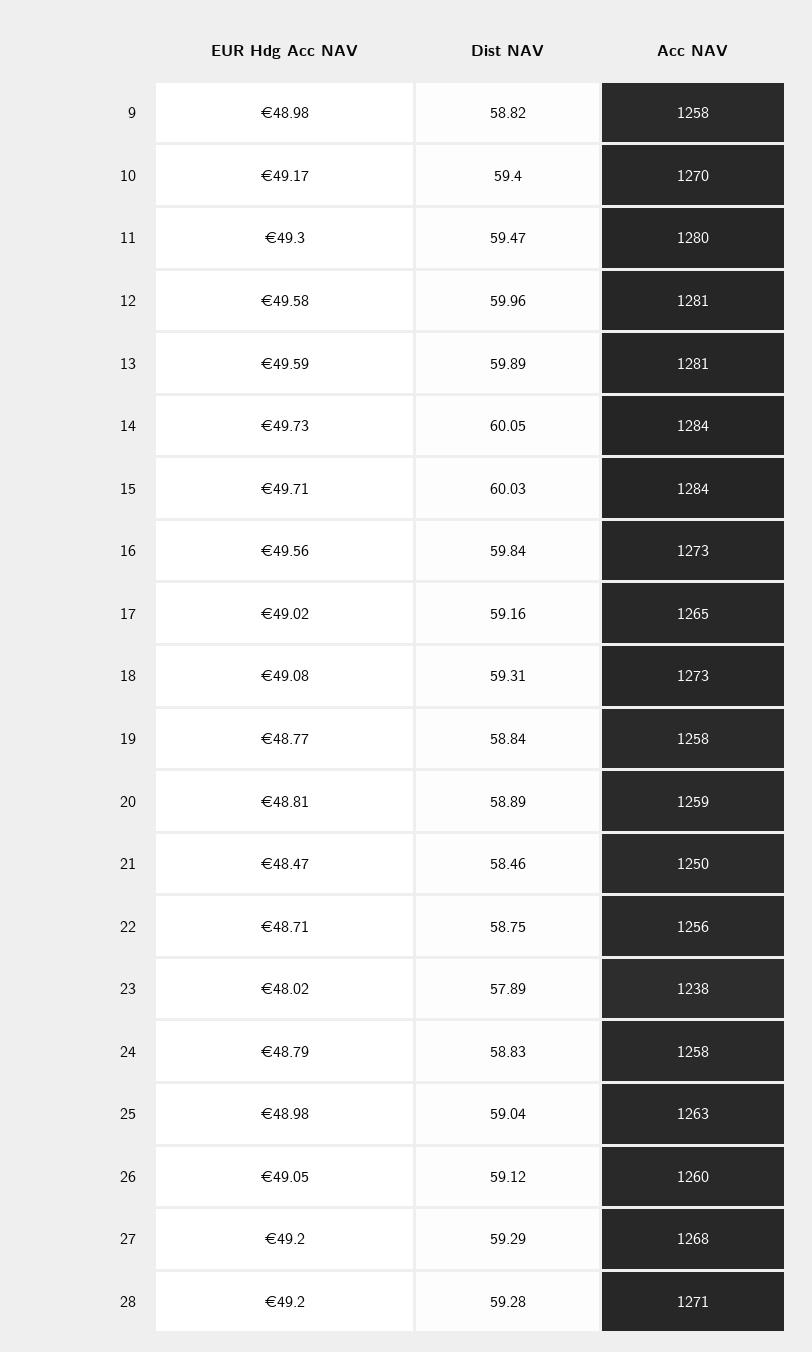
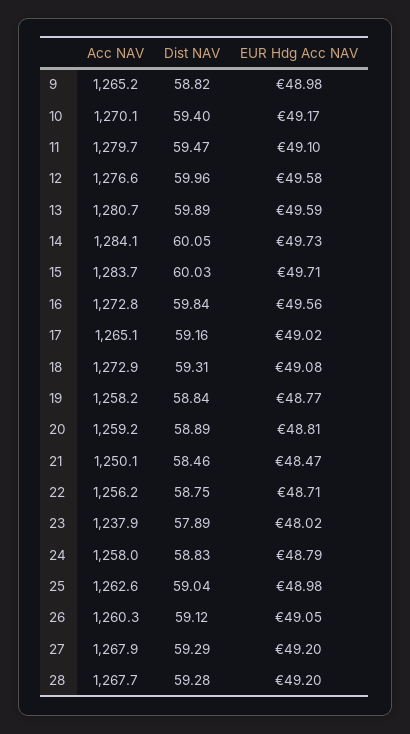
  {
    "EUR Hdg Acc NAV": {
      "9": 48.98,
      "10": 49.17,
-     "11": 49.3,
+     "11": 49.1,
      "12": 49.58,
      "13": 49.59,
      "14": 49.73,
      "15": 49.71,
      "16": 49.56,
      "17": 49.02,
      "18": 49.08,
      "19": 48.77,
      "20": 48.81,
      "21": 48.47,
      "22": 48.71,
      "23": 48.02,
      "24": 48.79,
      "25": 48.98,
      "26": 49.05,
      "27": 49.2,
      "28": 49.2
    },
    "Dist NAV": {
      "9": 58.82,
      "10": 59.4,
      "11": 59.47,
      "12": 59.96,
      "13": 59.89,
      "14": 60.05,
      "15": 60.03,
      "16": 59.84,
      "17": 59.16,
      "18": 59.31,
      "19": 58.84,
      "20": 58.89,
      "21": 58.46,
      "22": 58.75,
      "23": 57.89,
      "24": 58.83,
      "25": 59.04,
      "26": 59.12,
      "27": 59.29,
      "28": 59.28
    },
    "Acc NAV": {
-     "9": 1258,
+     "9": 1265.2,
      "10": 1270.1,
      "11": 1279.7,
-     "12": 1281,
+     "12": 1276.6,
      "13": 1280.7,
      "14": 1284.1,
      "15": 1283.7,
      "16": 1272.8,
      "17": 1265.1,
      "18": 1272.9,
      "19": 1258.2,
      "20": 1259.2,
      "21": 1250.1,
      "22": 1256.2,
      "23": 1237.9,
      "24": 1258,
      "25": 1262.6,
      "26": 1260.3,
      "27": 1267.9,
-     "28": 1271
+     "28": 1267.7
    }
  }

